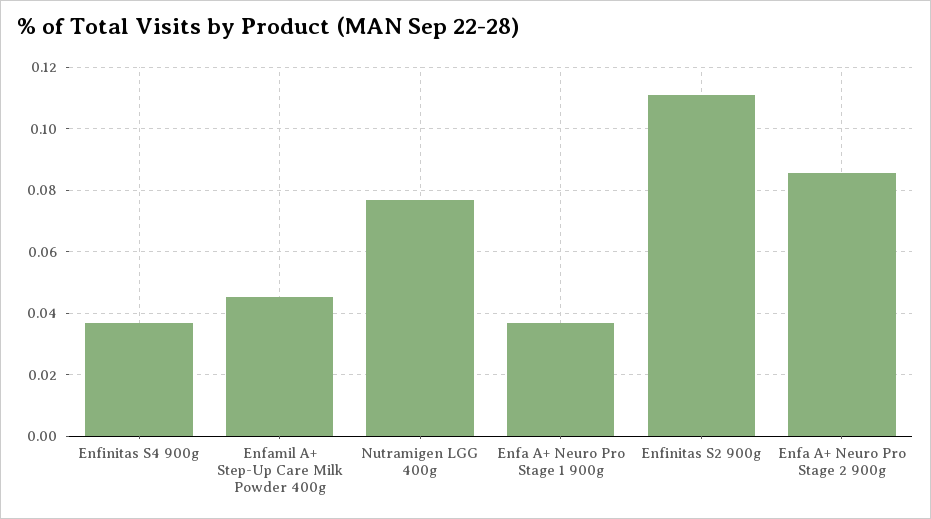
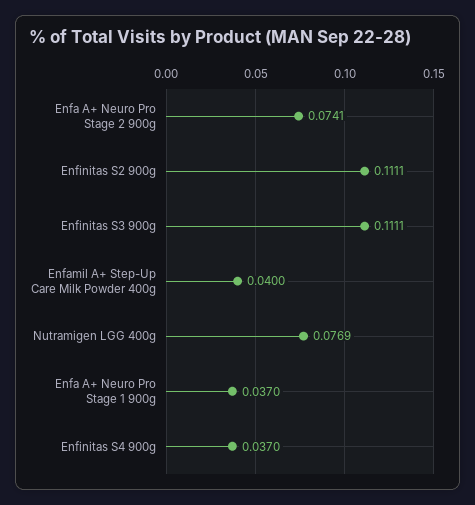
  {
    "Enfinitas S4 900g": 0.037,
-   "Enfamil A+ Step-Up Care Milk Powder 400g": 0.046,
+   "Enfamil A+ Step-Up Care Milk Powder 400g": 0.04,
    "Nutramigen LGG 400g": 0.0769,
    "Enfa A+ Neuro Pro Stage 1 900g": 0.037,
    "Enfinitas S2 900g": 0.1111,
-   "Enfa A+ Neuro Pro Stage 2 900g": 0.086
+   "Enfa A+ Neuro Pro Stage 2 900g": 0.0741,
+   "Enfinitas S3 900g": 0.1111
  }

